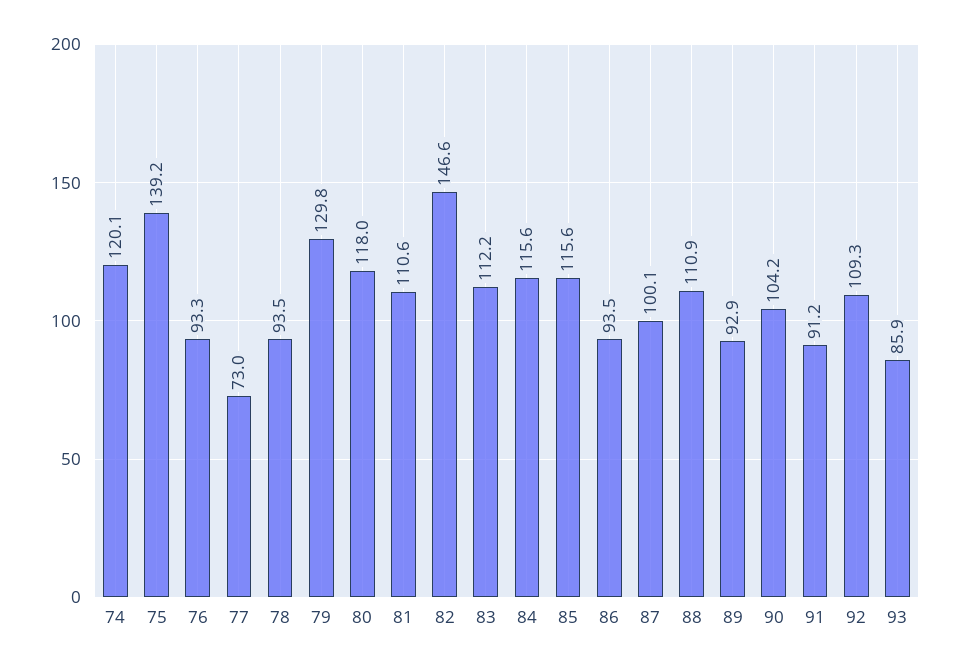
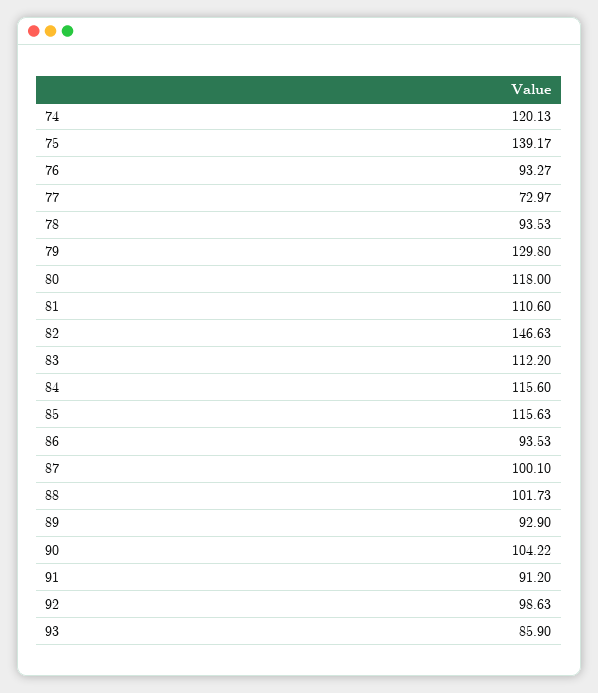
  {
    "74": 120.13,
    "75": 139.17,
    "76": 93.27,
    "77": 72.97,
    "78": 93.53,
    "79": 129.8,
    "80": 118,
    "81": 110.6,
    "82": 146.63,
    "83": 112.2,
    "84": 115.6,
    "85": 115.63,
    "86": 93.53,
    "87": 100.1,
-   "88": 110.9,
+   "88": 101.73,
    "89": 92.9,
    "90": 104.22,
    "91": 91.2,
-   "92": 109.3,
+   "92": 98.63,
    "93": 85.9
  }

